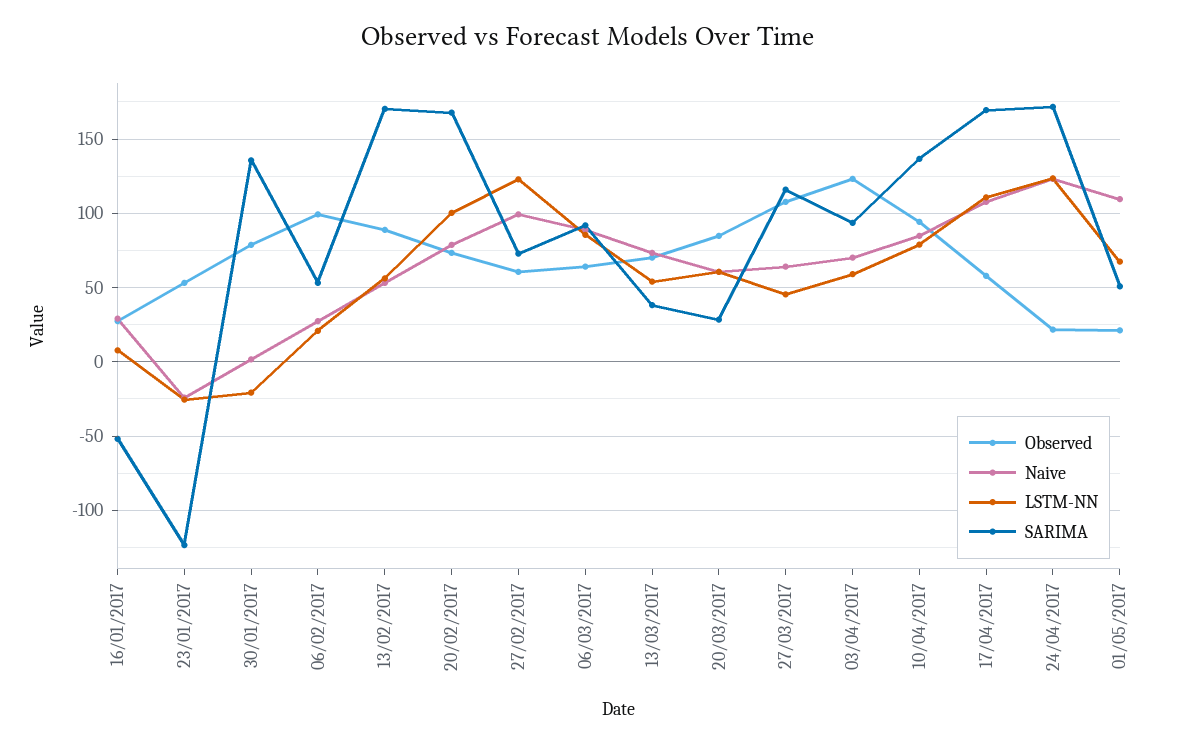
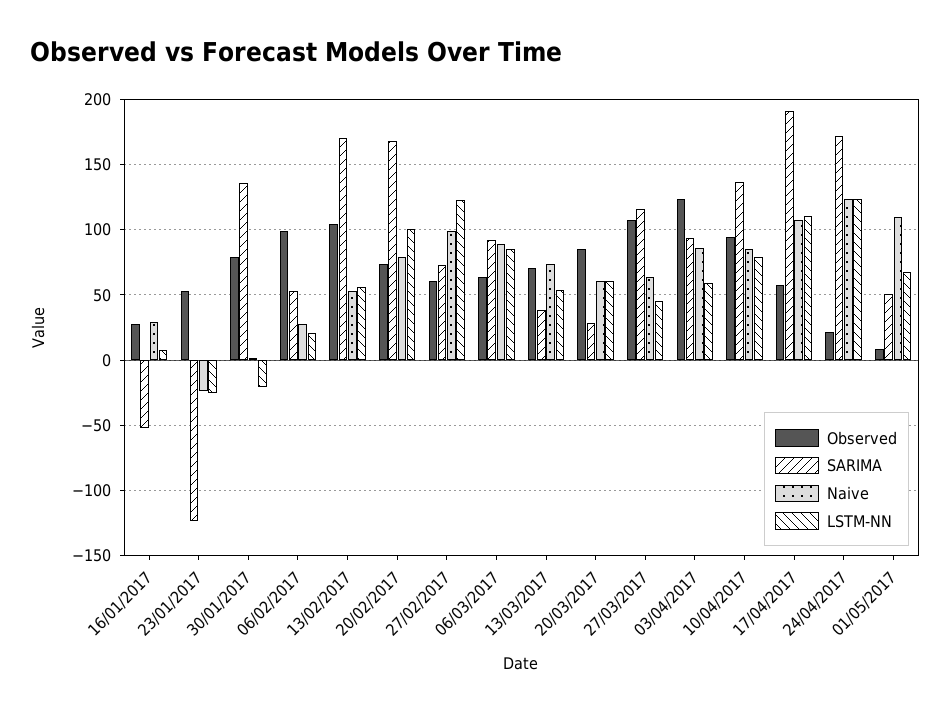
  {
    "Observed": {
      "16/01/2017": 25,
      "23/01/2017": 55,
      "30/01/2017": 80,
      "06/02/2017": 100,
-     "13/02/2017": 90,
+     "13/02/2017": 105,
      "20/02/2017": 75,
      "27/02/2017": 60,
      "06/03/2017": 65,
      "13/03/2017": 70,
      "20/03/2017": 85,
      "27/03/2017": 110,
      "03/04/2017": 125,
      "10/04/2017": 95,
      "17/04/2017": 60,
      "24/04/2017": 20,
-     "01/05/2017": 20
+     "01/05/2017": 10
    },
    "Naive": {
      "16/01/2017": 30,
      "23/01/2017": -25,
      "30/01/2017": 0,
      "06/02/2017": 25,
      "13/02/2017": 55,
      "20/02/2017": 80,
      "27/02/2017": 100,
      "06/03/2017": 90,
      "13/03/2017": 75,
      "20/03/2017": 60,
      "27/03/2017": 65,
-     "03/04/2017": 70,
+     "03/04/2017": 85,
      "10/04/2017": 85,
      "17/04/2017": 110,
      "24/04/2017": 125,
      "01/05/2017": 110
    },
    "LSTM-NN": {
      "16/01/2017": 10,
      "23/01/2017": -25,
      "30/01/2017": -20,
      "06/02/2017": 20,
      "13/02/2017": 55,
      "20/02/2017": 100,
      "27/02/2017": 125,
      "06/03/2017": 85,
      "13/03/2017": 55,
      "20/03/2017": 60,
      "27/03/2017": 45,
      "03/04/2017": 60,
      "10/04/2017": 80,
      "17/04/2017": 110,
      "24/04/2017": 125,
      "01/05/2017": 65
    },
    "SARIMA": {
      "16/01/2017": -50,
      "23/01/2017": -125,
      "30/01/2017": 135,
      "06/02/2017": 55,
      "13/02/2017": 170,
      "20/02/2017": 170,
      "27/02/2017": 75,
      "06/03/2017": 90,
      "13/03/2017": 40,
      "20/03/2017": 30,
      "27/03/2017": 115,
      "03/04/2017": 95,
      "10/04/2017": 135,
-     "17/04/2017": 170,
+     "17/04/2017": 190,
      "24/04/2017": 170,
      "01/05/2017": 50
    }
  }

